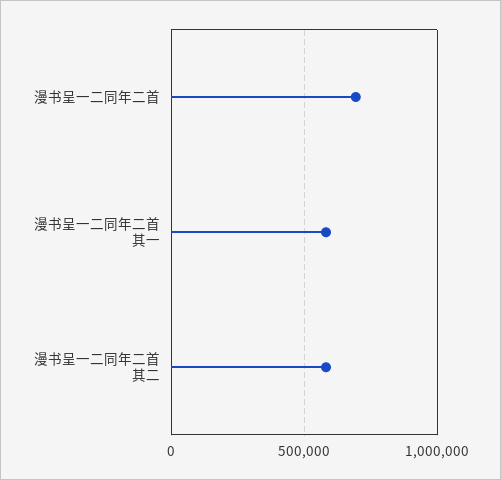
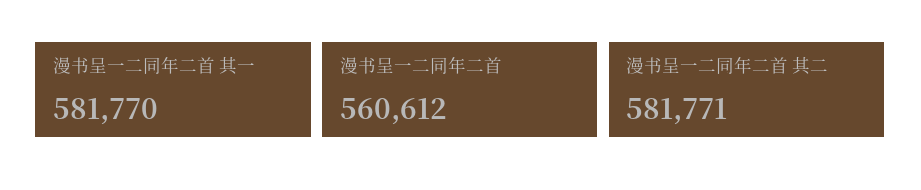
  {
-   "漫书呈一二同年二首": 700000,
+   "漫书呈一二同年二首": 560612,
    "漫书呈一二同年二首 其一": 581770,
    "漫书呈一二同年二首 其二": 581771
  }

